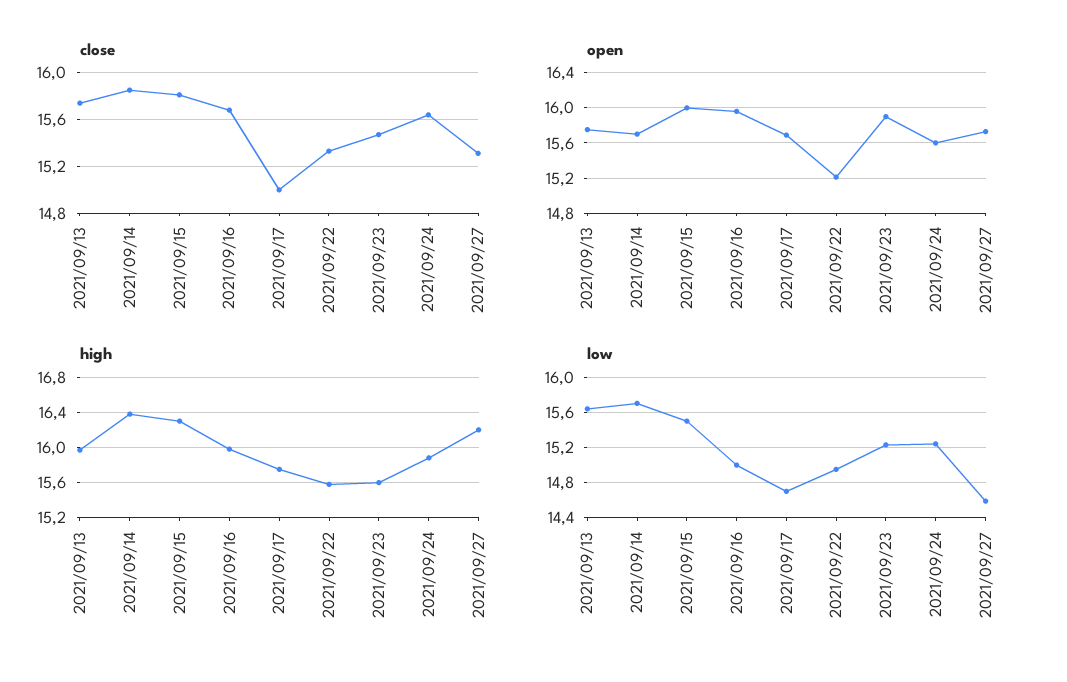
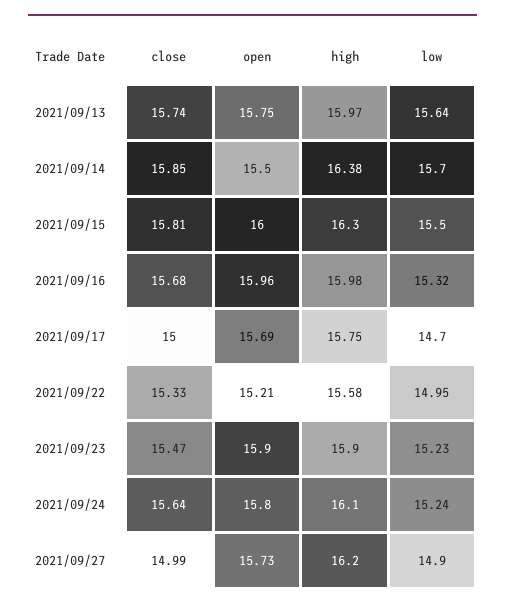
  {
    "close": {
      "2021/09/13": 15.74,
      "2021/09/14": 15.85,
      "2021/09/15": 15.81,
      "2021/09/16": 15.68,
      "2021/09/17": 15,
      "2021/09/22": 15.33,
      "2021/09/23": 15.47,
      "2021/09/24": 15.64,
-     "2021/09/27": 15.3
+     "2021/09/27": 14.99
    },
    "open": {
      "2021/09/13": 15.75,
-     "2021/09/14": 15.7,
+     "2021/09/14": 15.5,
      "2021/09/15": 16,
      "2021/09/16": 15.96,
      "2021/09/17": 15.69,
      "2021/09/22": 15.21,
      "2021/09/23": 15.9,
-     "2021/09/24": 15.6,
+     "2021/09/24": 15.8,
      "2021/09/27": 15.73
    },
    "high": {
      "2021/09/13": 15.97,
      "2021/09/14": 16.38,
      "2021/09/15": 16.3,
      "2021/09/16": 15.98,
      "2021/09/17": 15.75,
      "2021/09/22": 15.58,
-     "2021/09/23": 15.6,
+     "2021/09/23": 15.9,
-     "2021/09/24": 15.9,
+     "2021/09/24": 16.1,
      "2021/09/27": 16.2
    },
    "low": {
      "2021/09/13": 15.64,
      "2021/09/14": 15.7,
      "2021/09/15": 15.5,
-     "2021/09/16": 15,
+     "2021/09/16": 15.32,
      "2021/09/17": 14.7,
      "2021/09/22": 14.95,
      "2021/09/23": 15.23,
      "2021/09/24": 15.24,
-     "2021/09/27": 14.6
+     "2021/09/27": 14.9
    }
  }

